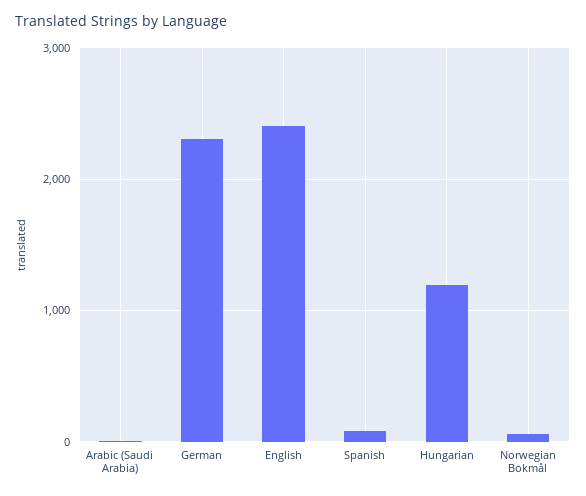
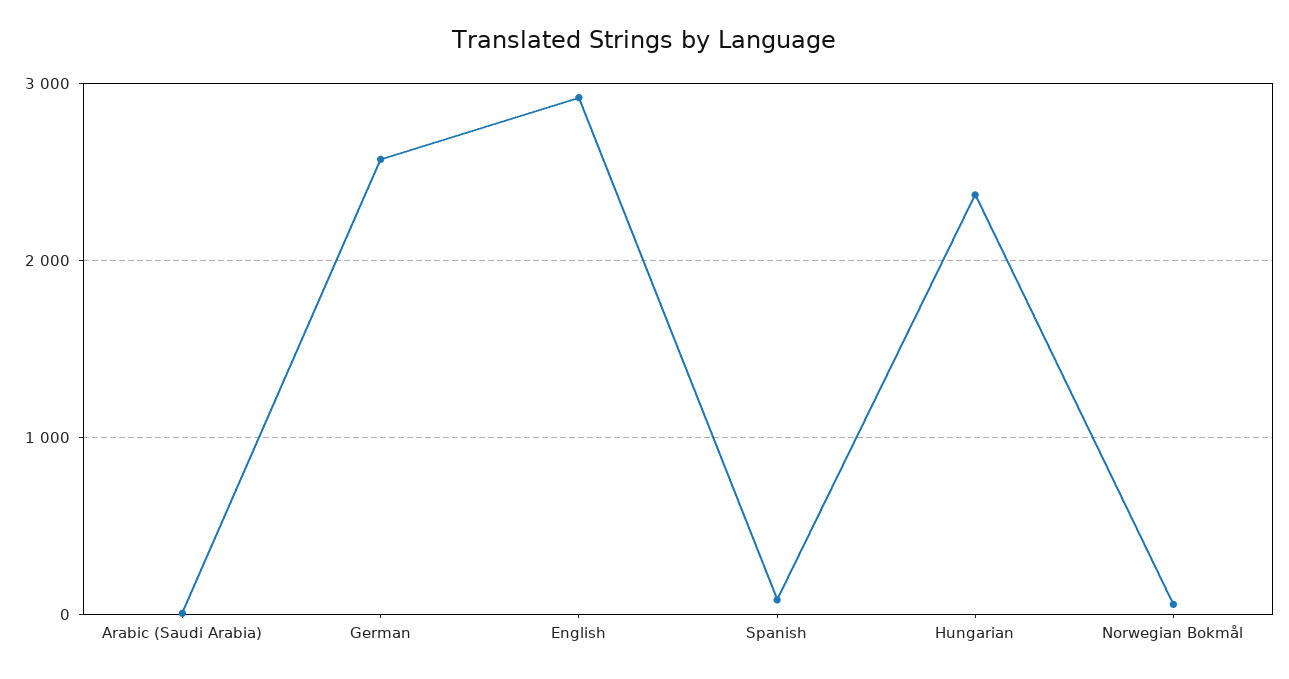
  {
    "Arabic (Saudi Arabia)": 0,
-   "German": 2300,
+   "German": 2600,
-   "English": 2400,
+   "English": 2900,
    "Spanish": 100,
-   "Hungarian": 1200,
+   "Hungarian": 2400,
    "Norwegian Bokmål": 100
  }

